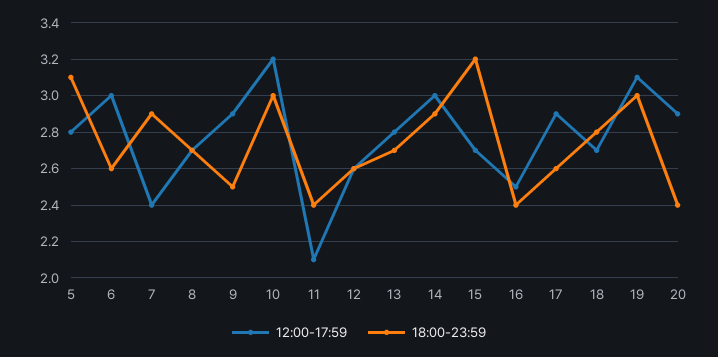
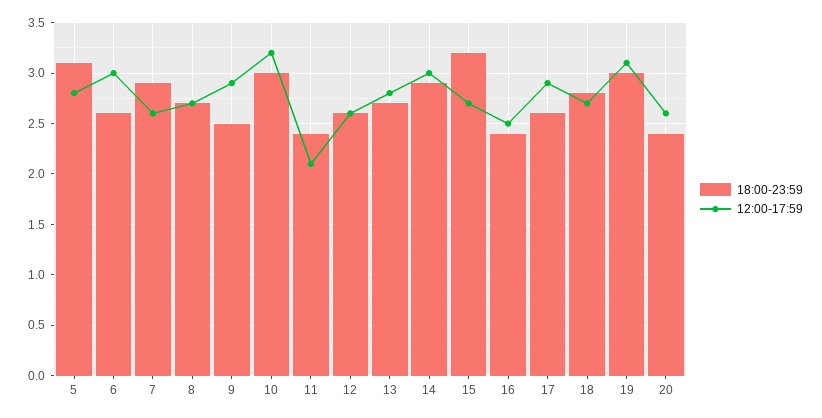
  {
    "12:00-17:59": {
      "5": 2.8,
      "6": 3,
-     "7": 2.4,
+     "7": 2.6,
      "8": 2.7,
      "9": 2.9,
      "10": 3.2,
      "11": 2.1,
      "12": 2.6,
      "13": 2.8,
      "14": 3,
      "15": 2.7,
      "16": 2.5,
      "17": 2.9,
      "18": 2.7,
      "19": 3.1,
-     "20": 2.9
+     "20": 2.6
    },
    "18:00-23:59": {
      "5": 3.1,
      "6": 2.6,
      "7": 2.9,
      "8": 2.7,
      "9": 2.5,
      "10": 3,
      "11": 2.4,
      "12": 2.6,
      "13": 2.7,
      "14": 2.9,
      "15": 3.2,
      "16": 2.4,
      "17": 2.6,
      "18": 2.8,
      "19": 3,
      "20": 2.4
    }
  }

